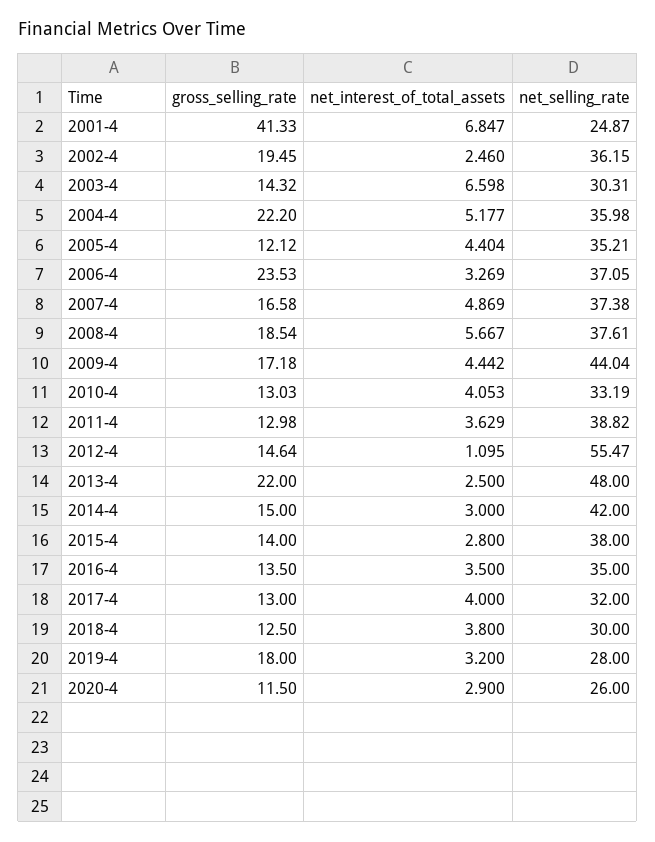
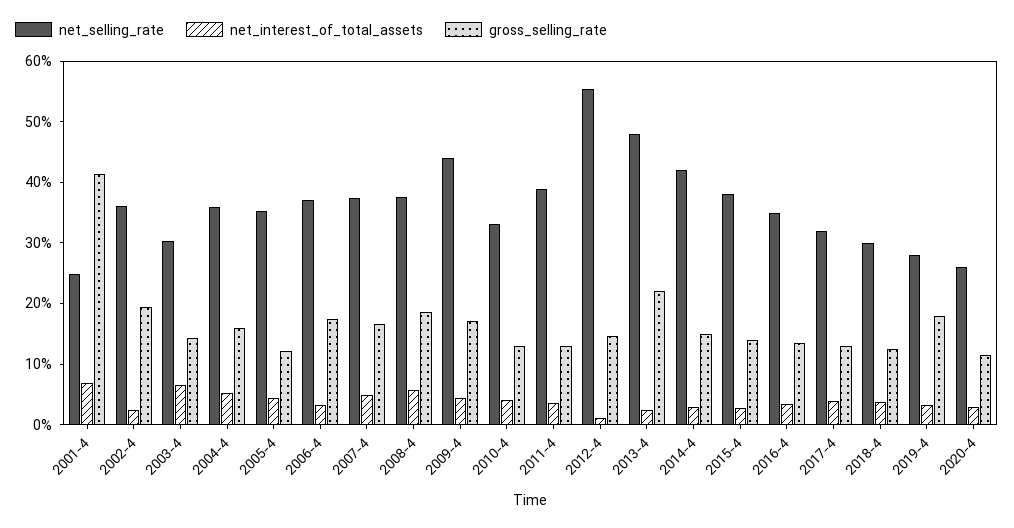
  {
    "gross_selling_rate": {
      "2001-4": 41.33,
      "2002-4": 19.45,
      "2003-4": 14.32,
-     "2004-4": 22.2,
+     "2004-4": 16,
      "2005-4": 12.12,
-     "2006-4": 23.53,
+     "2006-4": 18,
      "2007-4": 16.58,
      "2008-4": 18.54,
      "2009-4": 17.18,
      "2010-4": 13.03,
      "2011-4": 12.98,
      "2012-4": 14.64,
      "2013-4": 22,
      "2014-4": 15,
      "2015-4": 14,
      "2016-4": 13.5,
      "2017-4": 13,
      "2018-4": 12.5,
      "2019-4": 18,
      "2020-4": 11.5
    },
    "net_interest_of_total_assets": {
      "2001-4": 6.847,
      "2002-4": 2.46,
      "2003-4": 6.598,
      "2004-4": 5.177,
      "2005-4": 4.404,
      "2006-4": 3.269,
      "2007-4": 4.869,
      "2008-4": 5.667,
      "2009-4": 4.442,
      "2010-4": 4.053,
      "2011-4": 3.629,
      "2012-4": 1.095,
      "2013-4": 2.5,
      "2014-4": 3,
      "2015-4": 2.8,
      "2016-4": 3.5,
      "2017-4": 4,
      "2018-4": 3.8,
      "2019-4": 3.2,
      "2020-4": 2.9
    },
    "net_selling_rate": {
      "2001-4": 24.87,
      "2002-4": 36.15,
      "2003-4": 30.31,
      "2004-4": 35.98,
      "2005-4": 35.21,
      "2006-4": 37.05,
      "2007-4": 37.38,
      "2008-4": 37.61,
      "2009-4": 44.04,
      "2010-4": 33.19,
      "2011-4": 38.82,
      "2012-4": 55.47,
      "2013-4": 48,
      "2014-4": 42,
      "2015-4": 38,
      "2016-4": 35,
      "2017-4": 32,
      "2018-4": 30,
      "2019-4": 28,
      "2020-4": 26
    }
  }

